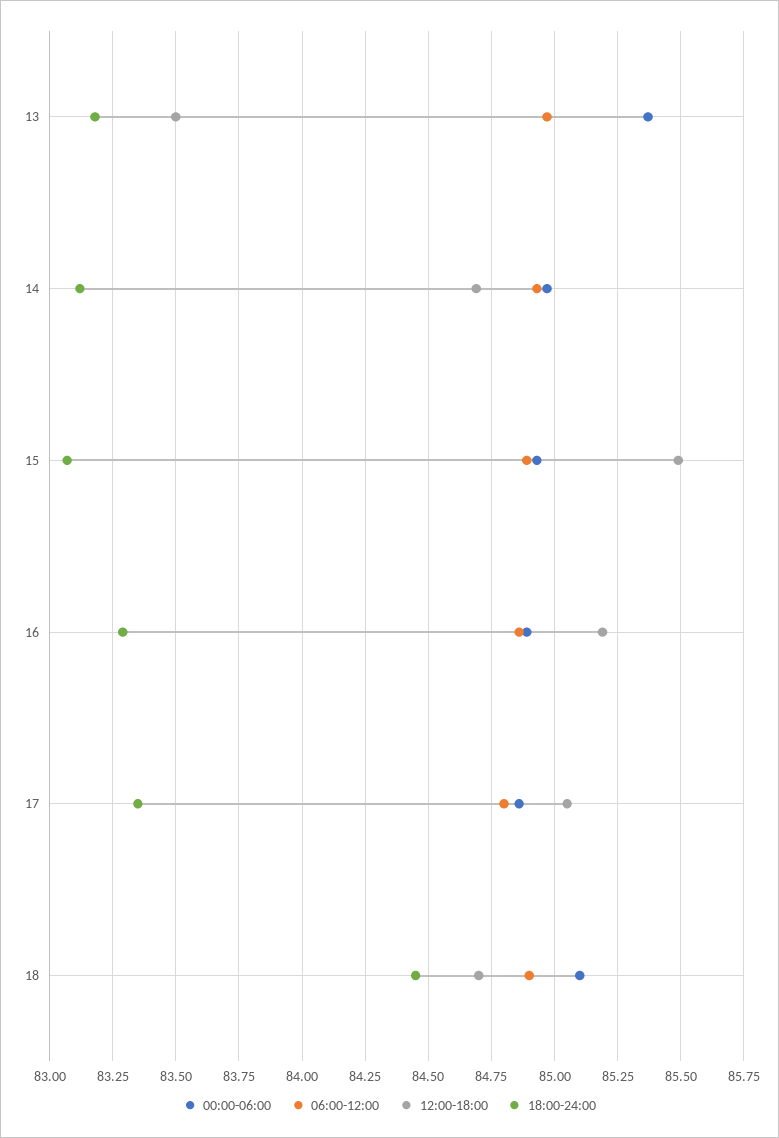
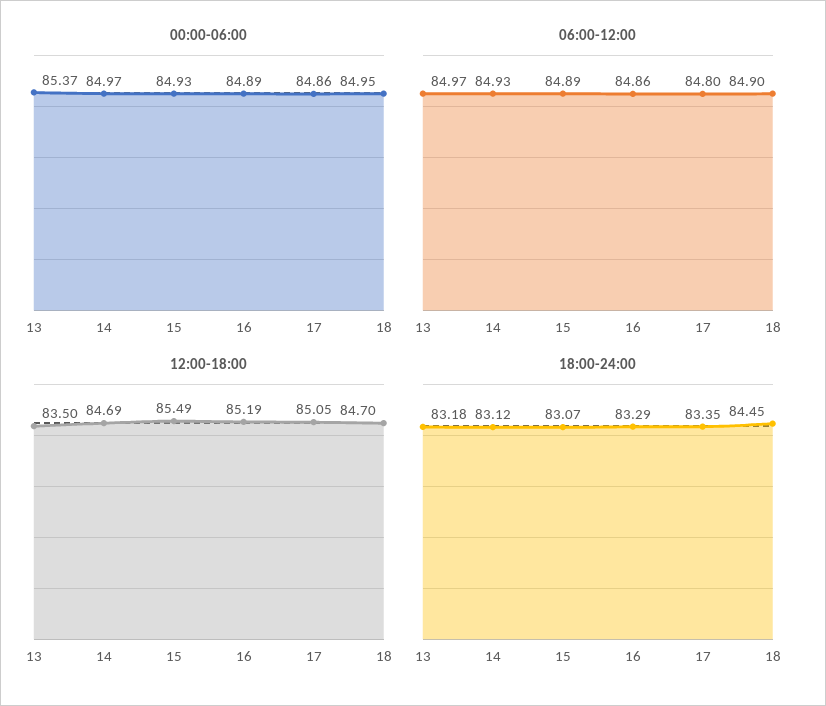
  {
    "00:00-06:00": {
      "13": 85.37,
      "14": 84.97,
      "15": 84.93,
      "16": 84.89,
      "17": 84.86,
-     "18": 85.1
+     "18": 84.95
    },
    "06:00-12:00": {
      "13": 84.97,
      "14": 84.93,
      "15": 84.89,
      "16": 84.86,
      "17": 84.8,
      "18": 84.9
    },
    "12:00-18:00": {
      "13": 83.5,
      "14": 84.69,
      "15": 85.49,
      "16": 85.19,
      "17": 85.05,
      "18": 84.7
    },
    "18:00-24:00": {
      "13": 83.18,
      "14": 83.12,
      "15": 83.07,
      "16": 83.29,
      "17": 83.35,
      "18": 84.45
    }
  }

